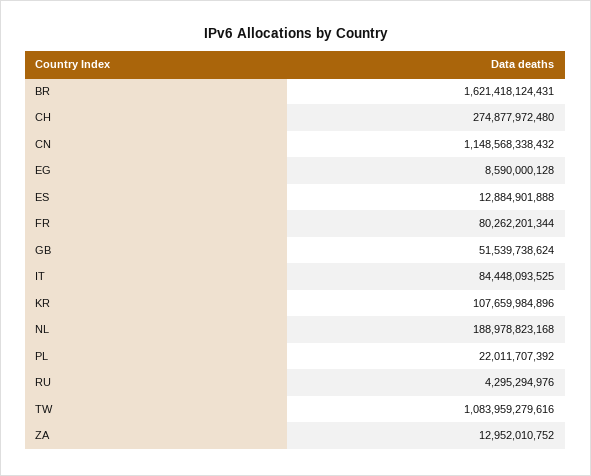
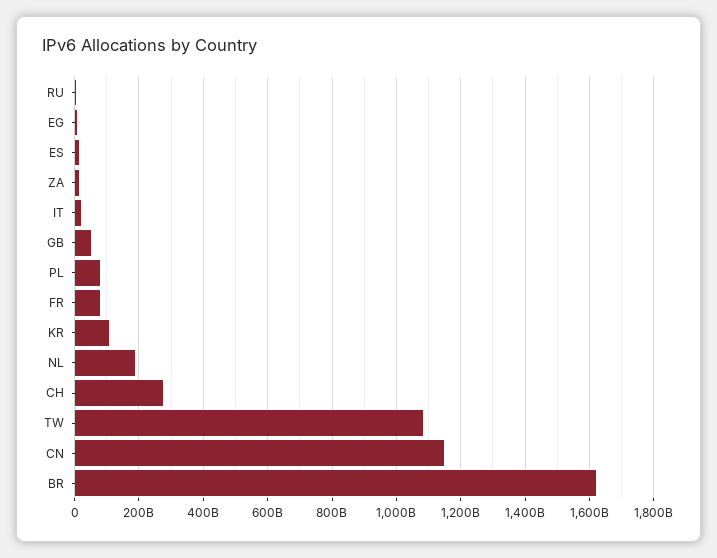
  {
    "BR": 1621418124431,
    "CH": 274877972480,
    "CN": 1148568338432,
    "EG": 8590000128,
    "ES": 12884901888,
    "FR": 80262201344,
    "GB": 51539738624,
-   "IT": 84448093525,
+   "IT": 20000000000,
    "KR": 107659984896,
    "NL": 188978823168,
-   "PL": 22011707392,
+   "PL": 80000000000,
    "RU": 4295294976,
    "TW": 1083959279616,
    "ZA": 12952010752
  }

